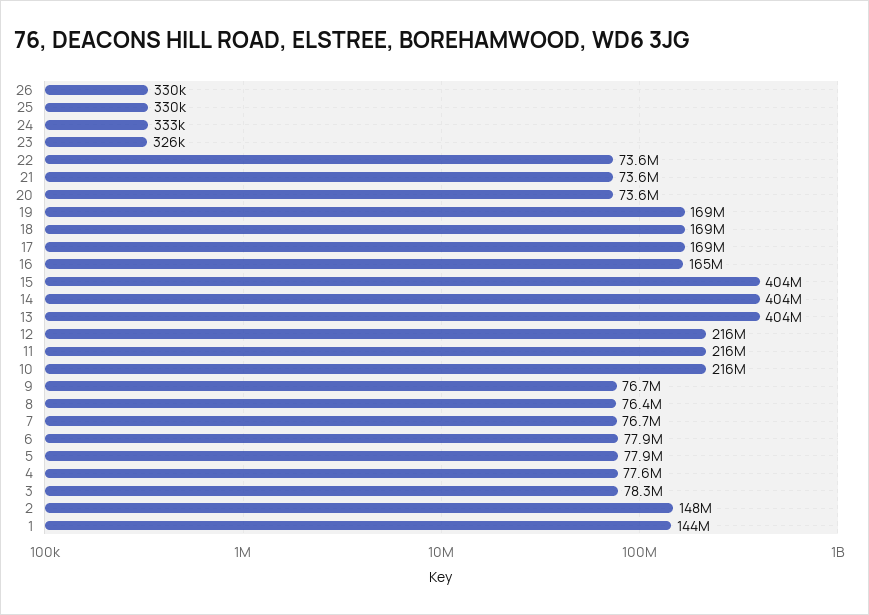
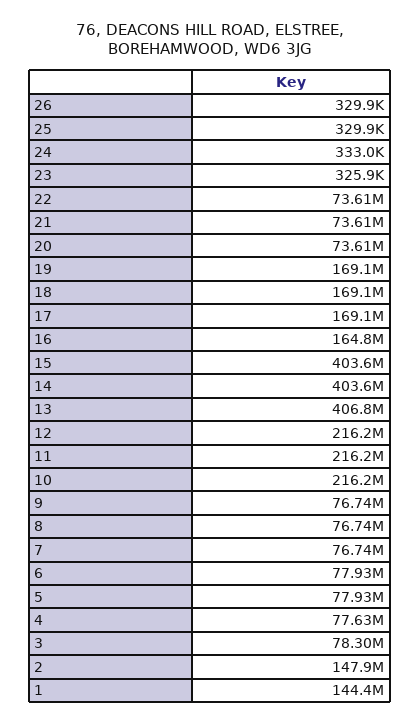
  {
    "26": 329900,
    "25": 329900,
    "24": 333000,
    "23": 325900,
    "22": 73610000,
    "21": 73610000,
    "20": 73610000,
    "19": 169100000,
    "18": 169100000,
    "17": 169100000,
    "16": 164800000,
    "15": 403600000,
    "14": 403600000,
-   "13": 404000000,
+   "13": 406800000,
    "12": 216200000,
    "11": 216200000,
    "10": 216200000,
    "9": 76740000,
-   "8": 76400000,
+   "8": 76740000,
    "7": 76740000,
    "6": 77930000,
    "5": 77930000,
    "4": 77630000,
    "3": 78300000,
    "2": 147900000,
    "1": 144400000
  }

